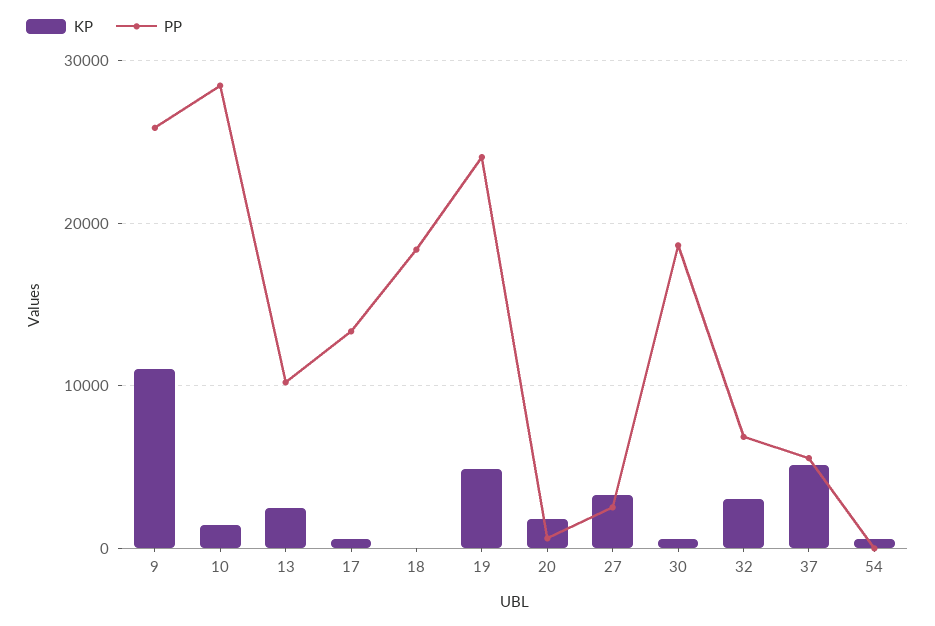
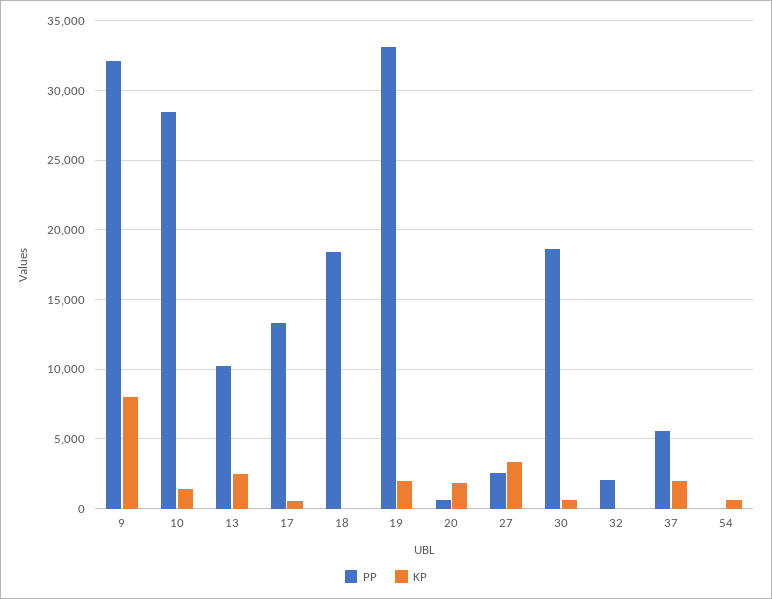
  {
    "KP": {
-     "9": 11000,
+     "9": 8000,
      "10": 1500,
      "13": 2500,
      "17": 500,
      "18": 0,
-     "19": 5000,
+     "19": 2000,
      "20": 2000,
      "27": 3500,
      "30": 500,
-     "32": 3000,
+     "32": 0,
-     "37": 5000,
+     "37": 2000,
      "54": 500
    },
    "PP": {
-     "9": 26000,
+     "9": 32000,
      "10": 28500,
      "13": 10000,
      "17": 13500,
      "18": 18500,
-     "19": 24000,
+     "19": 33000,
      "20": 500,
      "27": 2500,
      "30": 18500,
-     "32": 7000,
+     "32": 2000,
      "37": 5500,
      "54": 0
    }
  }

